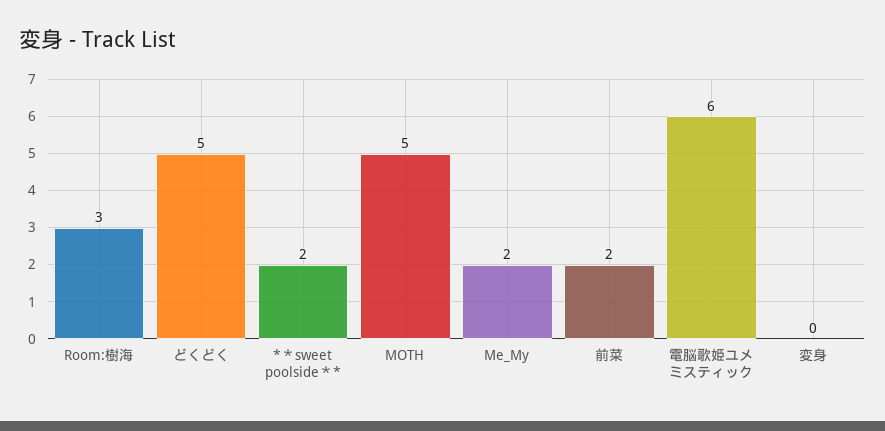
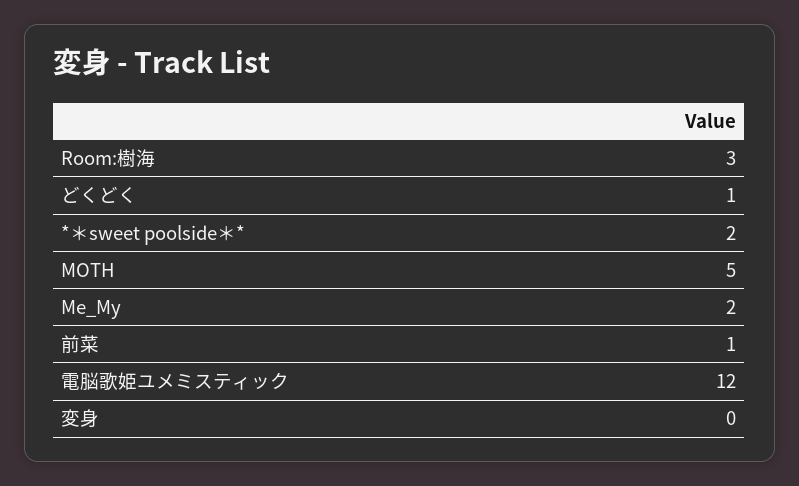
  {
    "Room:樹海": 3,
-   "どくどく": 5,
+   "どくどく": 1,
    "*＊sweet poolside＊*": 2,
    "MOTH": 5,
    "Me_My": 2,
-   "前菜": 2,
+   "前菜": 1,
-   "電脳歌姫ユメミスティック": 6,
+   "電脳歌姫ユメミスティック": 12,
    "変身": 0
  }

